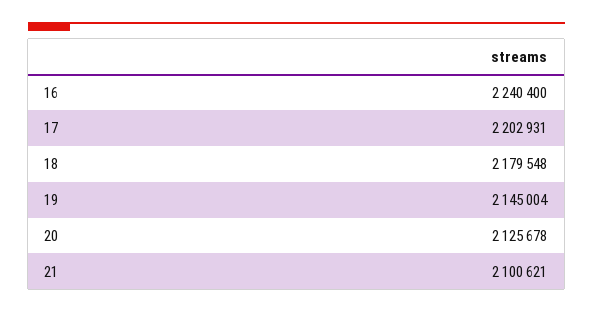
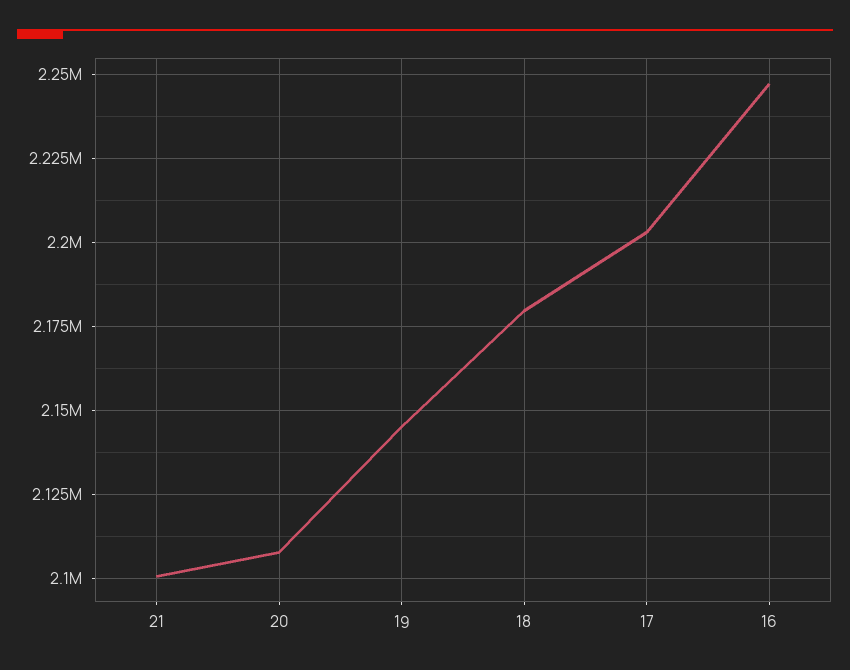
  {
-   "16": 2240400,
+   "16": 2247500,
    "17": 2202931,
    "18": 2179548,
    "19": 2145004,
-   "20": 2125678,
+   "20": 2107500,
    "21": 2100621
  }

